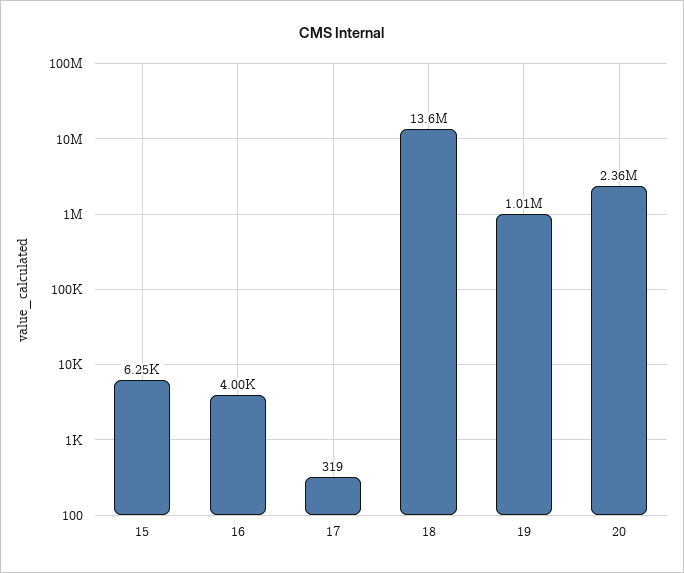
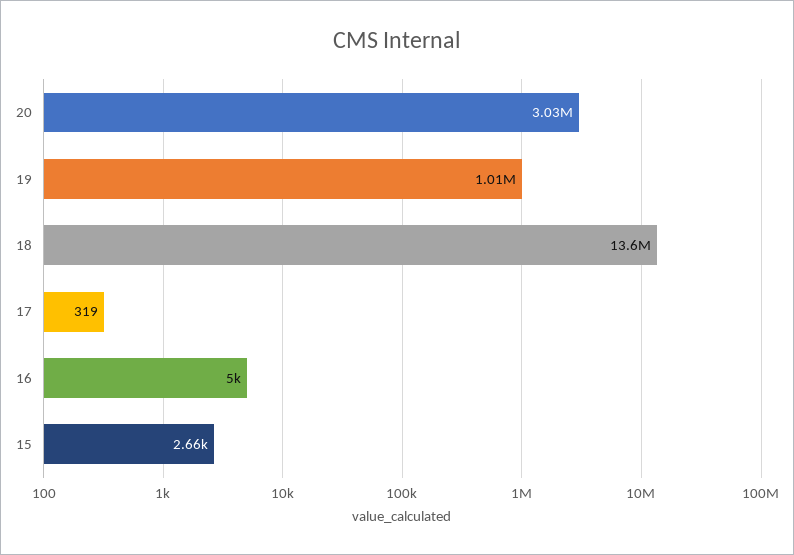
  {
-   "15": 6250,
+   "15": 2660,
-   "16": 4000,
+   "16": 5000,
    "17": 319,
    "18": 13600000,
    "19": 1010000,
-   "20": 2360000
+   "20": 3030000
  }

